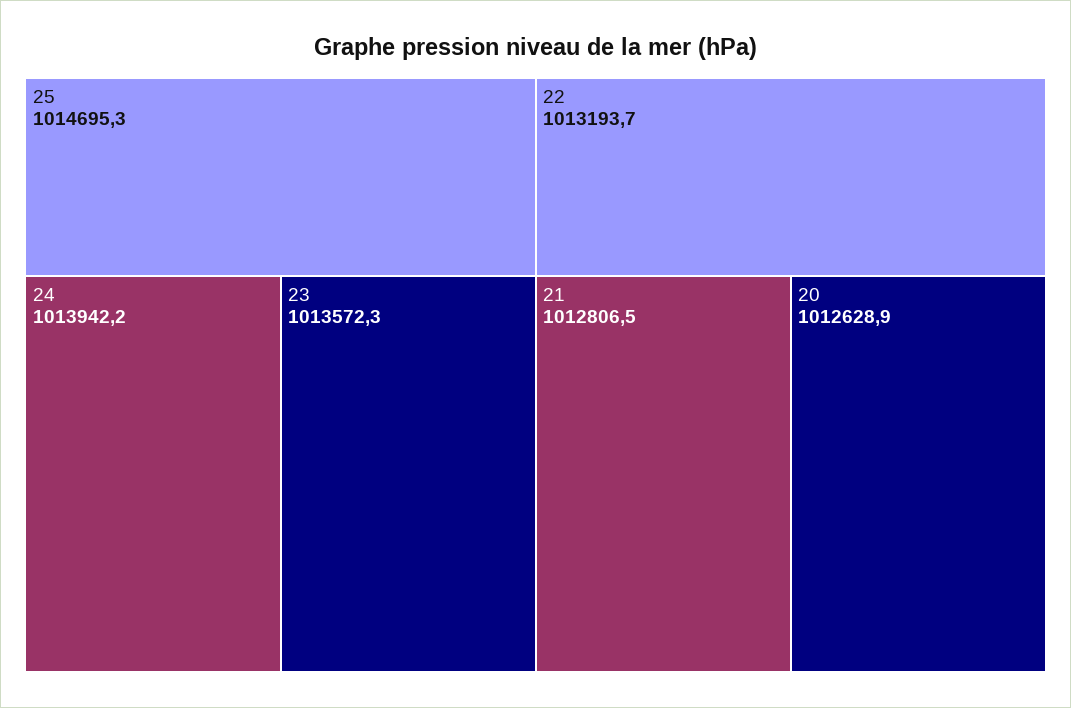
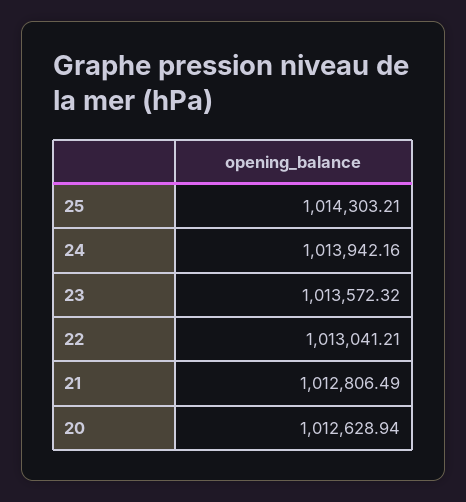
  {
-   "25": 1014695.3,
+   "25": 1014303.21,
    "24": 1013942.16,
    "23": 1013572.32,
-   "22": 1013193.7,
+   "22": 1013041.21,
    "21": 1012806.49,
    "20": 1012628.94
  }

